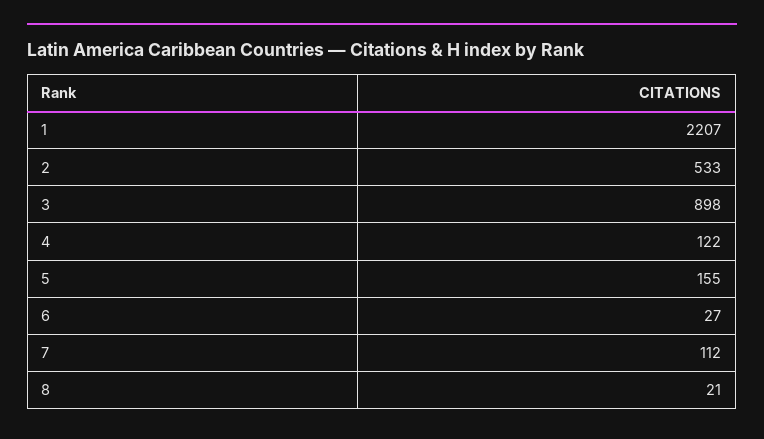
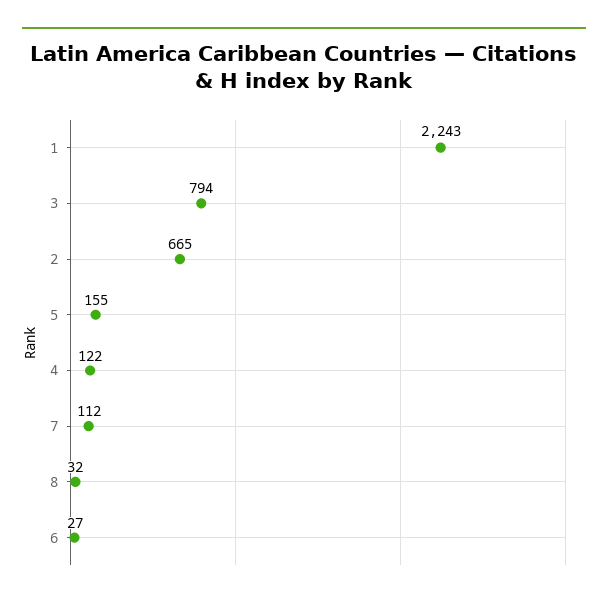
  {
-   "1": 2207,
+   "1": 2243,
-   "2": 533,
+   "2": 665,
-   "3": 898,
+   "3": 794,
    "4": 122,
    "5": 155,
    "6": 27,
    "7": 112,
-   "8": 21
+   "8": 32
  }

